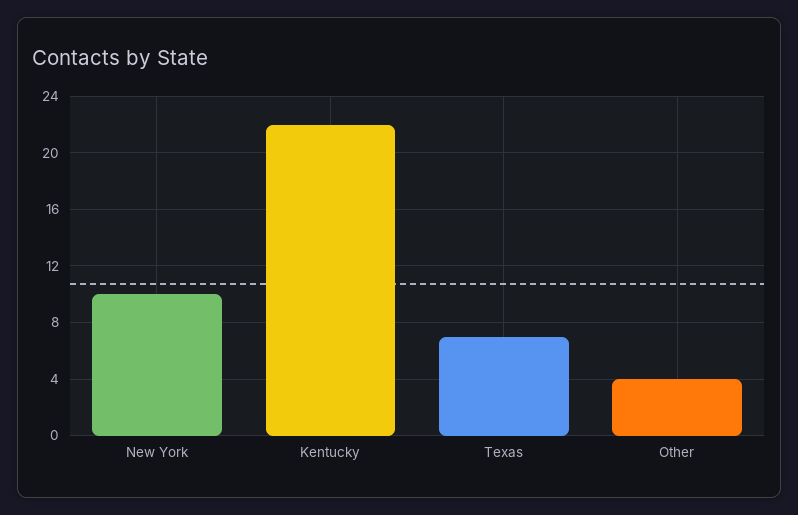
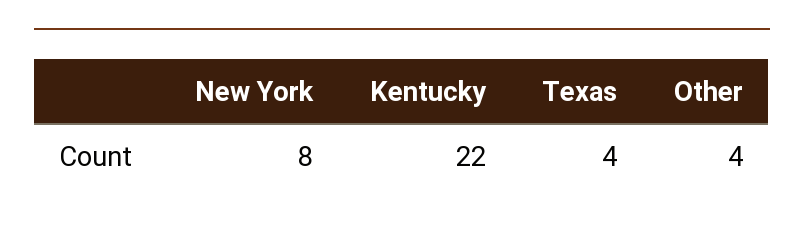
  {
-   "New York": 10,
+   "New York": 8,
    "Kentucky": 22,
-   "Texas": 7,
+   "Texas": 4,
    "Other": 4
  }

